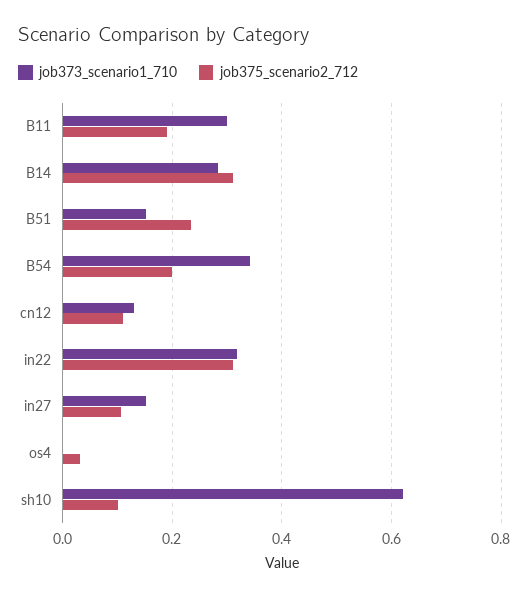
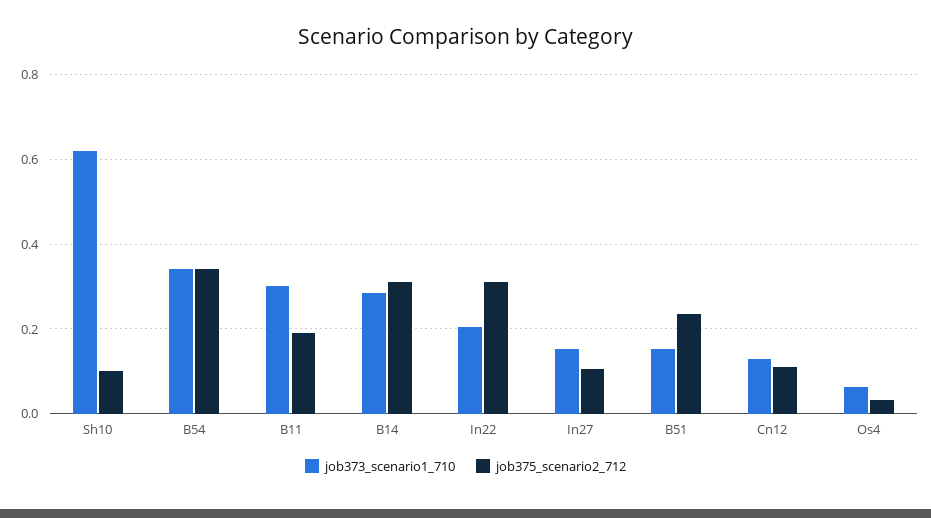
  {
    "job373_scenario1_710": {
      "B11": 0.3,
      "B14": 0.28,
      "B51": 0.16,
      "B54": 0.34,
      "cn12": 0.12,
-     "in22": 0.32,
+     "in22": 0.2,
      "in27": 0.16,
-     "os4": 0,
+     "os4": 0.06,
      "sh10": 0.62
    },
    "job375_scenario2_712": {
      "B11": 0.2,
      "B14": 0.32,
      "B51": 0.24,
-     "B54": 0.2,
+     "B54": 0.34,
      "cn12": 0.12,
      "in22": 0.32,
      "in27": 0.1,
      "os4": 0.04,
      "sh10": 0.1
    }
  }

